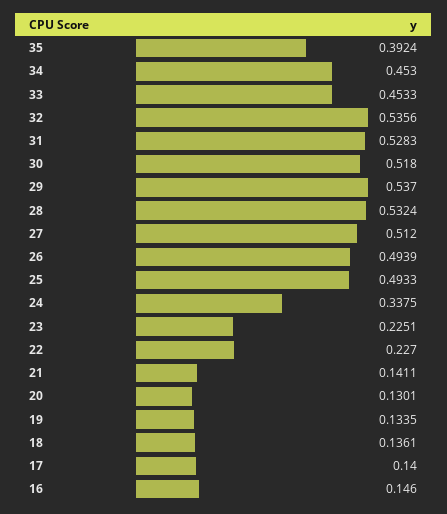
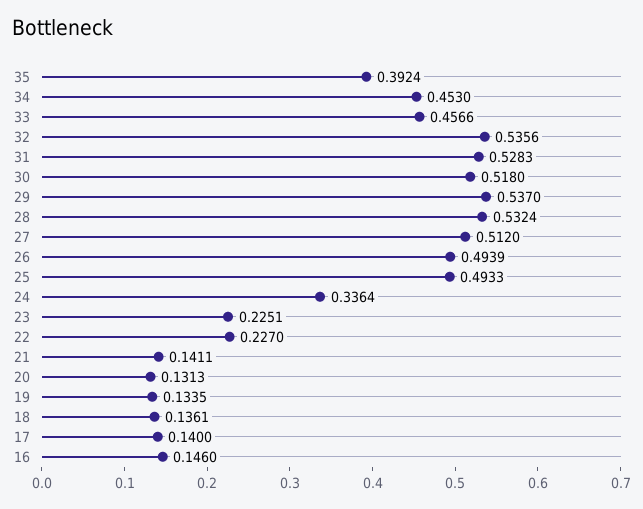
  {
    "35": 0.3924,
    "34": 0.453,
-   "33": 0.4533,
+   "33": 0.4566,
    "32": 0.5356,
    "31": 0.5283,
    "30": 0.518,
    "29": 0.537,
    "28": 0.5324,
    "27": 0.512,
    "26": 0.4939,
    "25": 0.4933,
-   "24": 0.3375,
+   "24": 0.3364,
    "23": 0.2251,
    "22": 0.227,
    "21": 0.1411,
-   "20": 0.1301,
+   "20": 0.1313,
    "19": 0.1335,
    "18": 0.1361,
    "17": 0.14,
    "16": 0.146
  }

